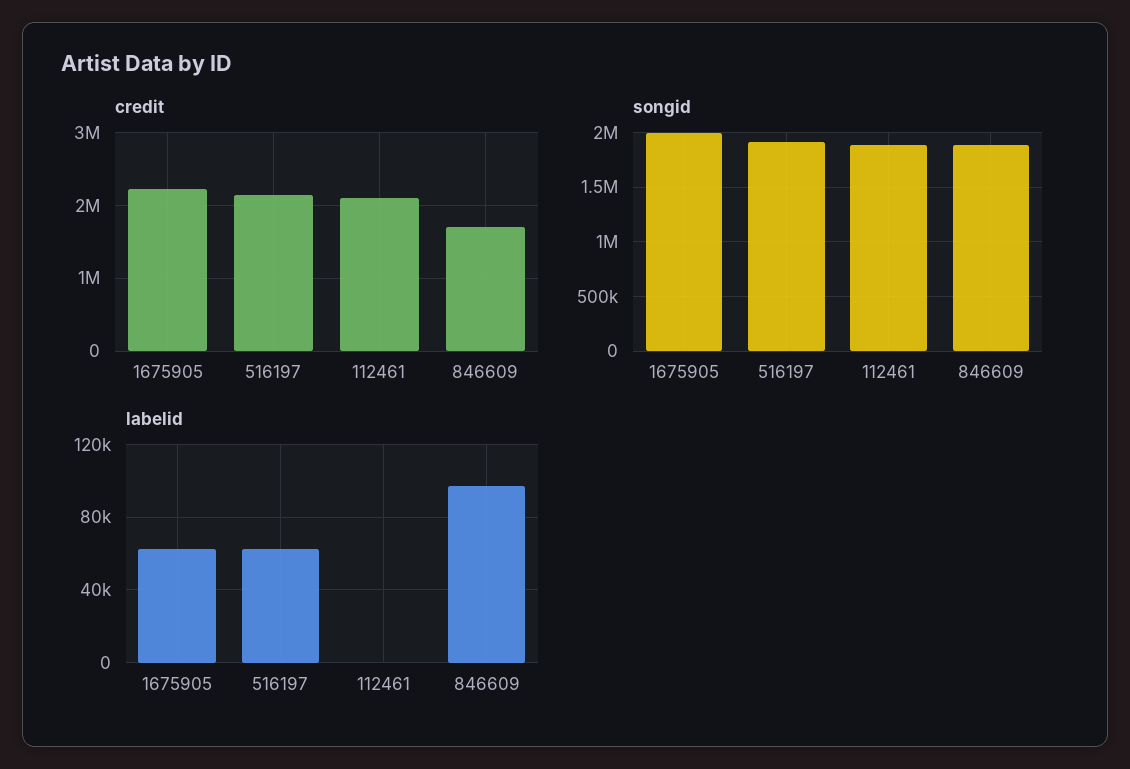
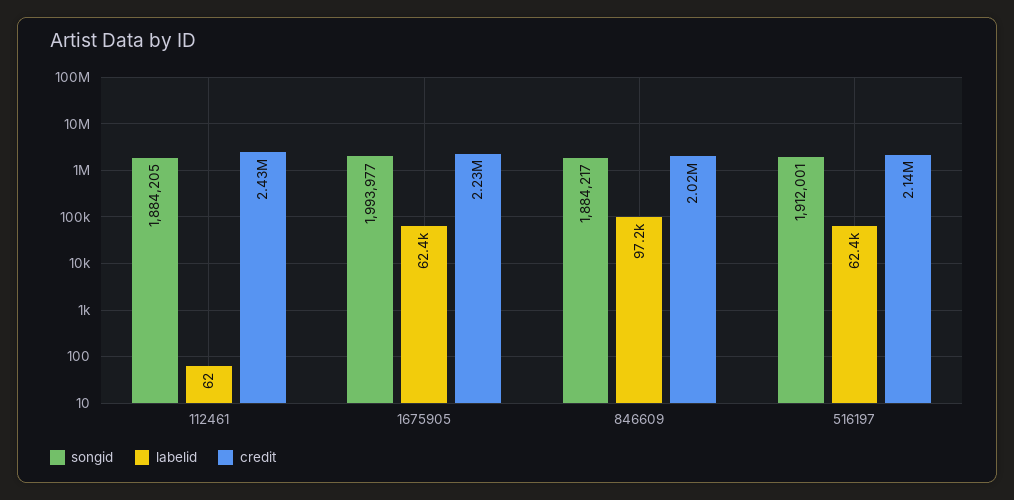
  {
    "credit": {
      "1675905": 2230000,
      "516197": 2140000,
-     "112461": 2100000,
+     "112461": 2430000,
-     "846609": 1700000
+     "846609": 2020000
    },
    "songid": {
      "1675905": 1993977,
      "516197": 1912001,
      "112461": 1884205,
      "846609": 1884217
    },
    "labelid": {
      "1675905": 62400,
      "516197": 62400,
      "112461": 62,
      "846609": 97200
    }
  }

